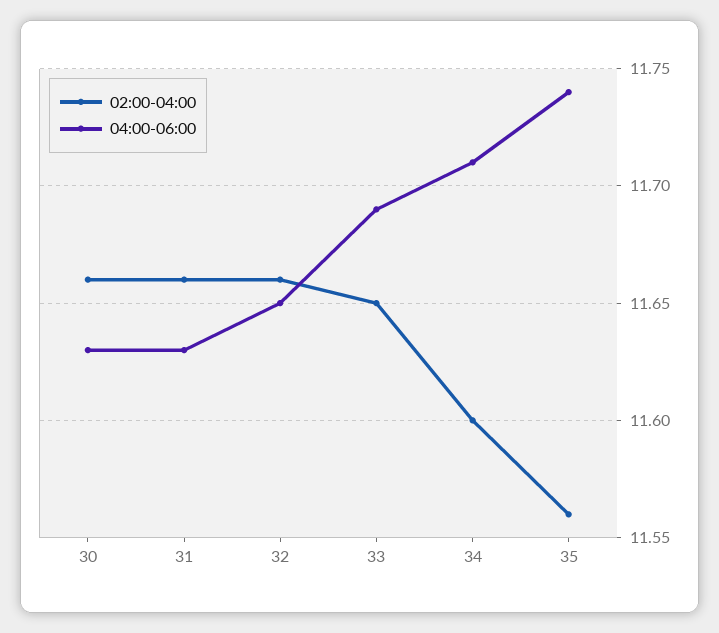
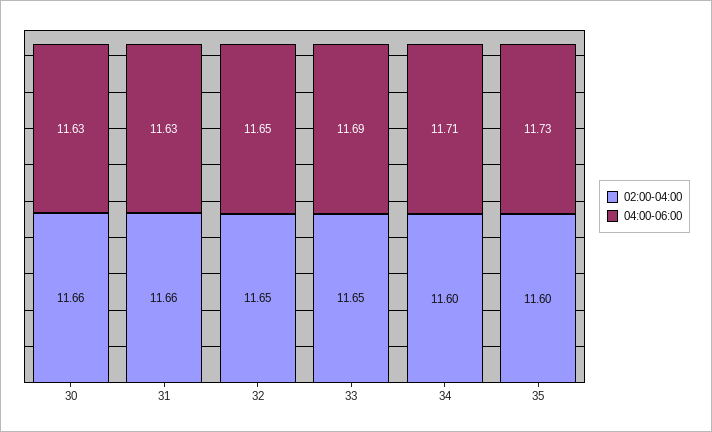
  {
    "02:00-04:00": {
      "30": 11.66,
      "31": 11.66,
-     "32": 11.66,
+     "32": 11.65,
      "33": 11.65,
      "34": 11.6,
-     "35": 11.56
+     "35": 11.6
    },
    "04:00-06:00": {
      "30": 11.63,
      "31": 11.63,
      "32": 11.65,
      "33": 11.69,
      "34": 11.71,
-     "35": 11.74
+     "35": 11.73
    }
  }

